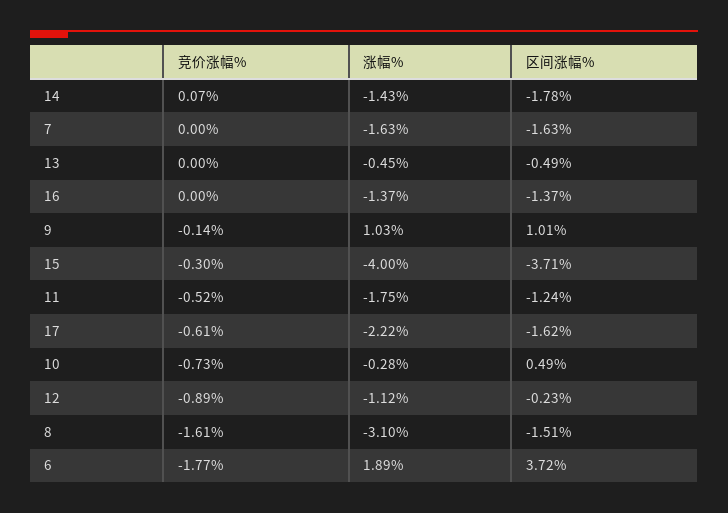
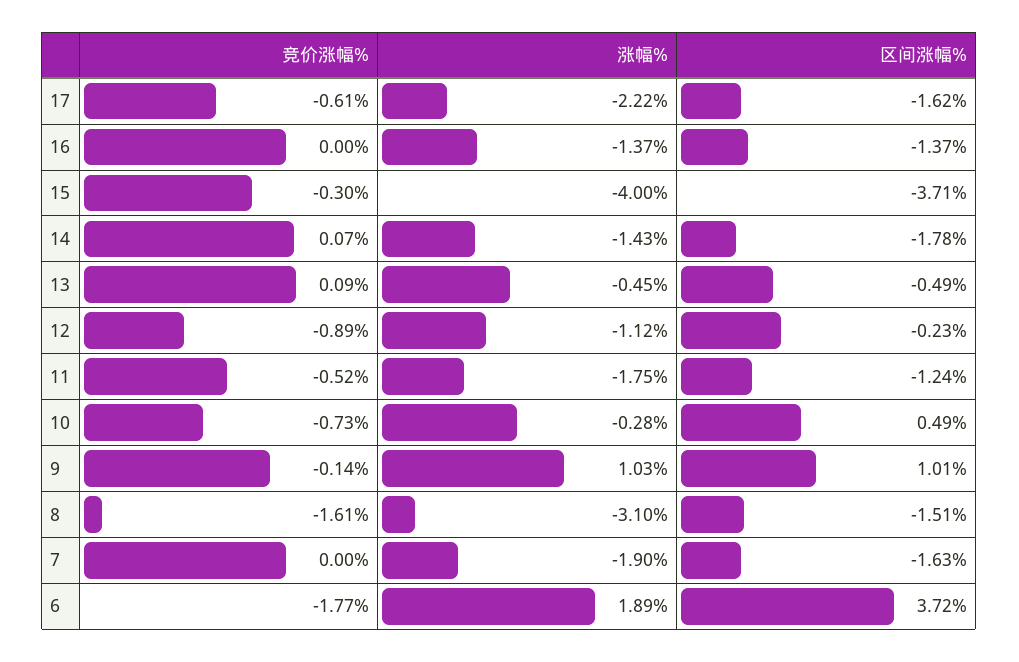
  {
    "竞价涨幅%": {
      "14": 0.07,
      "7": 0,
-     "13": 0,
+     "13": 0.09,
      "16": 0,
      "9": -0.14,
      "15": -0.3,
      "11": -0.52,
      "17": -0.61,
      "10": -0.73,
      "12": -0.89,
      "8": -1.61,
      "6": -1.77
    },
    "涨幅%": {
      "14": -1.43,
-     "7": -1.63,
+     "7": -1.9,
      "13": -0.45,
      "16": -1.37,
      "9": 1.03,
      "15": -4,
      "11": -1.75,
      "17": -2.22,
      "10": -0.28,
      "12": -1.12,
      "8": -3.1,
      "6": 1.89
    },
    "区间涨幅%": {
      "14": -1.78,
      "7": -1.63,
      "13": -0.49,
      "16": -1.37,
      "9": 1.01,
      "15": -3.71,
      "11": -1.24,
      "17": -1.62,
      "10": 0.49,
      "12": -0.23,
      "8": -1.51,
      "6": 3.72
    }
  }

